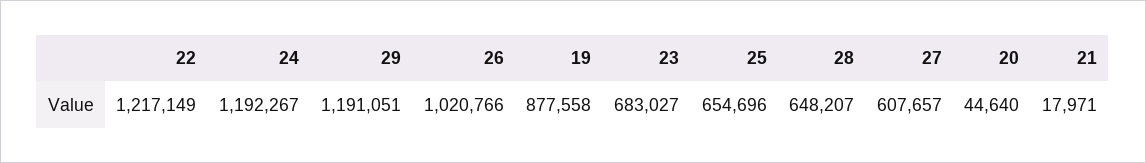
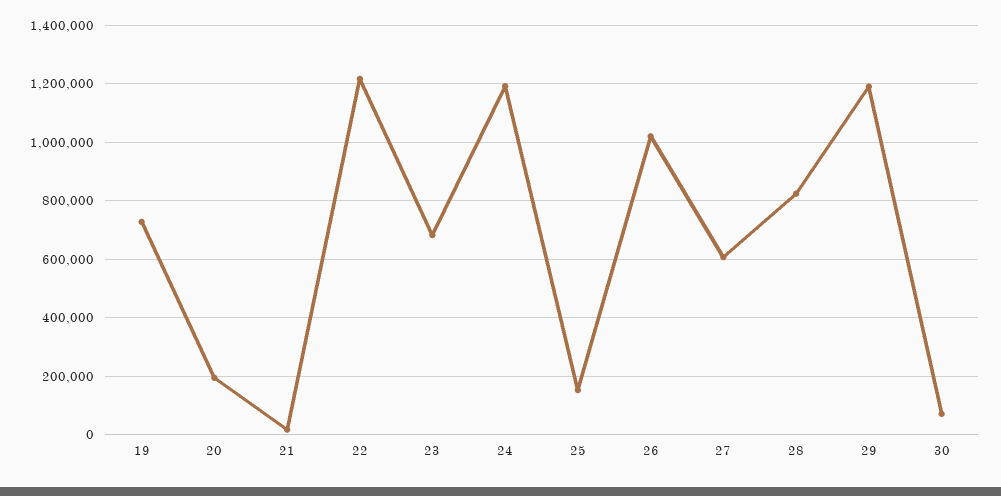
  {
    "22": 1217149,
    "24": 1192267,
    "29": 1191051,
    "26": 1020766,
-   "19": 877558,
+   "19": 725000,
    "23": 683027,
-   "25": 654696,
+   "25": 150000,
-   "28": 648207,
+   "28": 825000,
    "27": 607657,
-   "20": 44640,
+   "20": 200000,
-   "21": 17971
+   "21": 17971,
+   "30": 75000
  }

